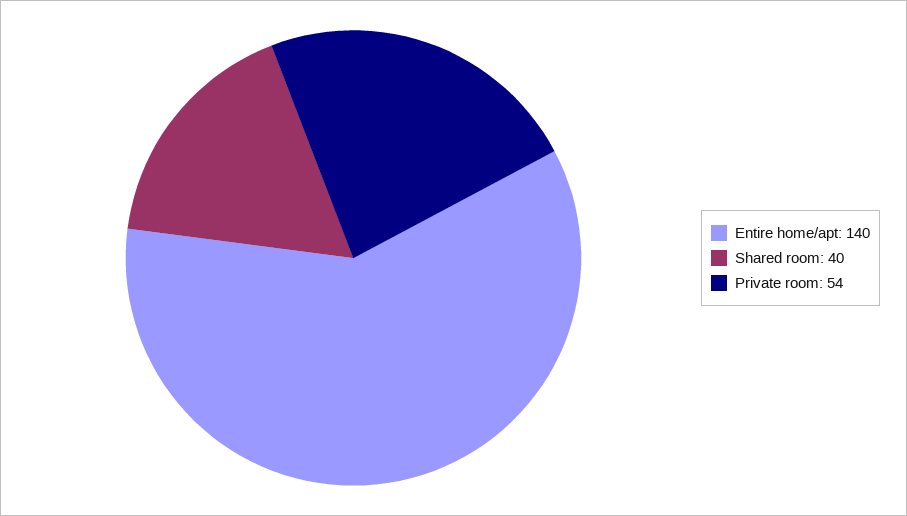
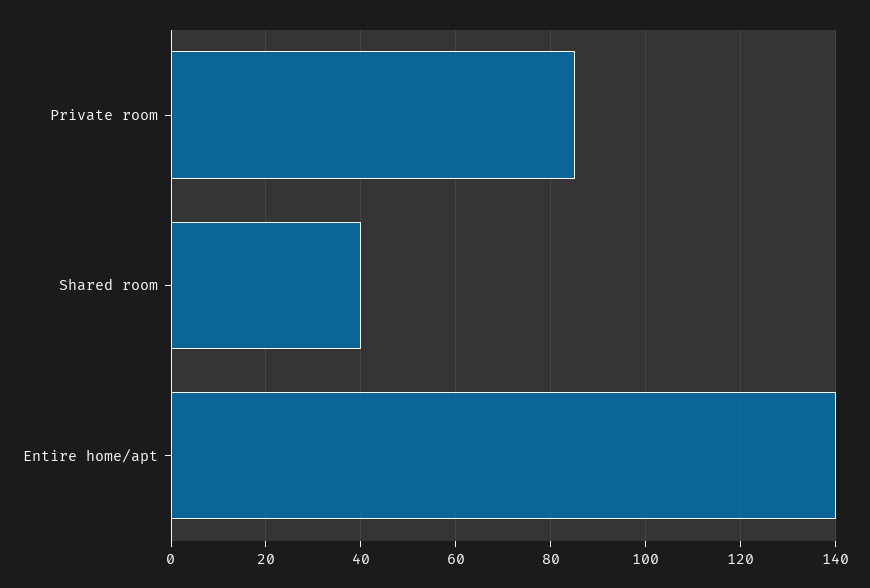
  {
    "Entire home/apt": 140,
    "Shared room": 40,
-   "Private room": 54
+   "Private room": 85
  }

